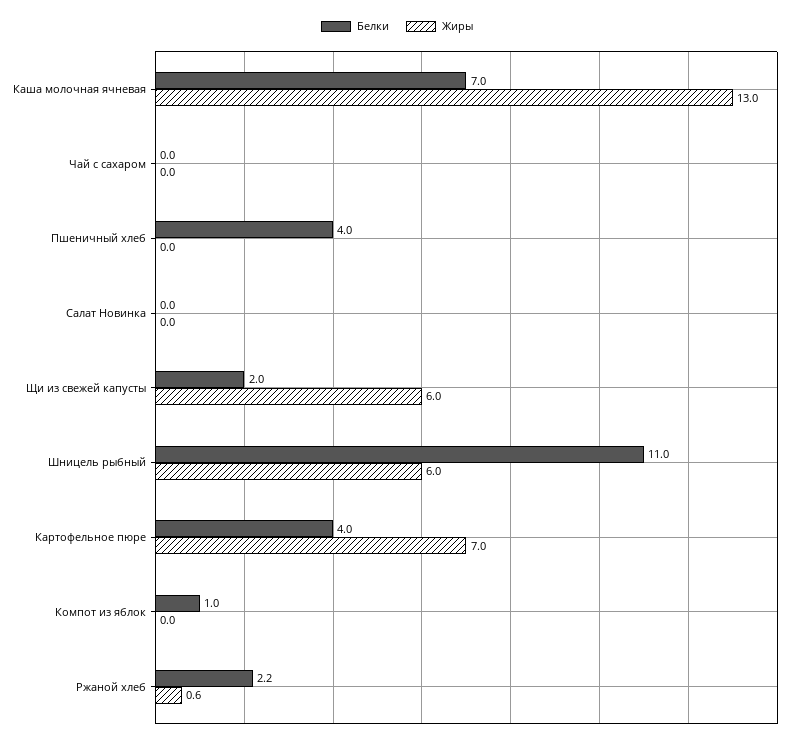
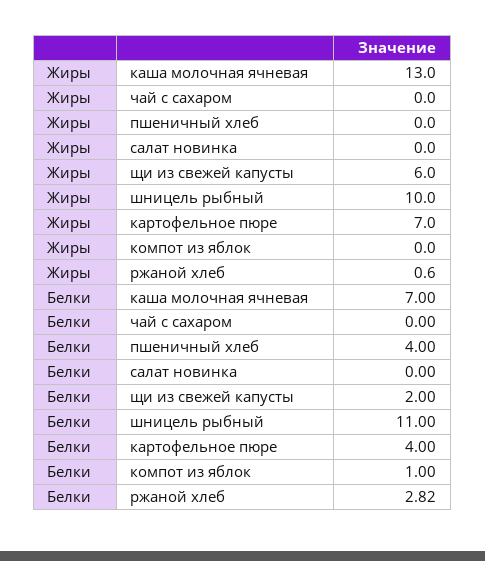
  {
    "Белки": {
      "Каша молочная ячневая": 7,
      "Чай с сахаром": 0,
      "Пшеничный хлеб": 4,
      "Салат Новинка": 0,
      "Щи из свежей капусты": 2,
      "Шницель рыбный": 11,
      "Картофельное пюре": 4,
      "Компот из яблок": 1,
-     "Ржаной хлеб": 2.2
+     "Ржаной хлеб": 2.82
    },
    "Жиры": {
      "Каша молочная ячневая": 13,
      "Чай с сахаром": 0,
      "Пшеничный хлеб": 0,
      "Салат Новинка": 0,
      "Щи из свежей капусты": 6,
-     "Шницель рыбный": 6,
+     "Шницель рыбный": 10,
      "Картофельное пюре": 7,
      "Компот из яблок": 0,
      "Ржаной хлеб": 0.6
    }
  }

